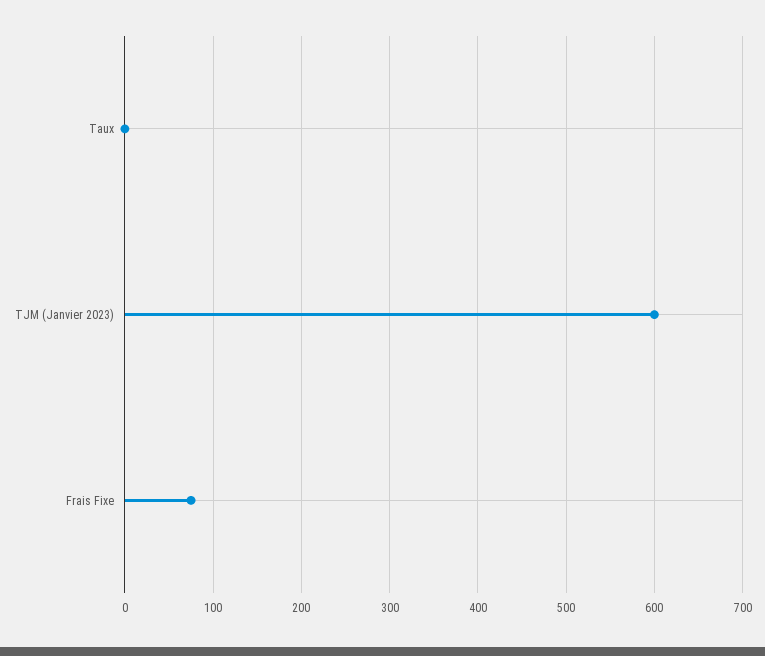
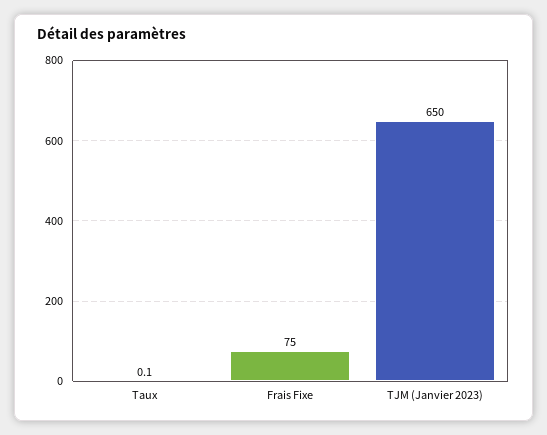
  {
    "Taux": 0.1,
-   "TJM (Janvier 2023)": 600,
+   "TJM (Janvier 2023)": 650,
    "Frais Fixe": 75
  }

